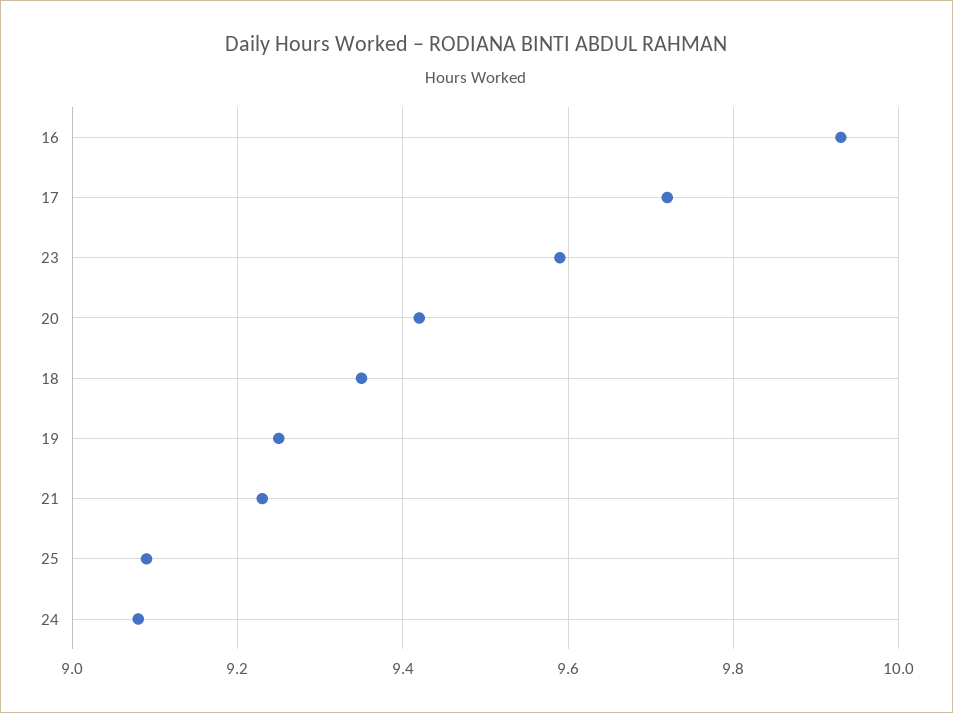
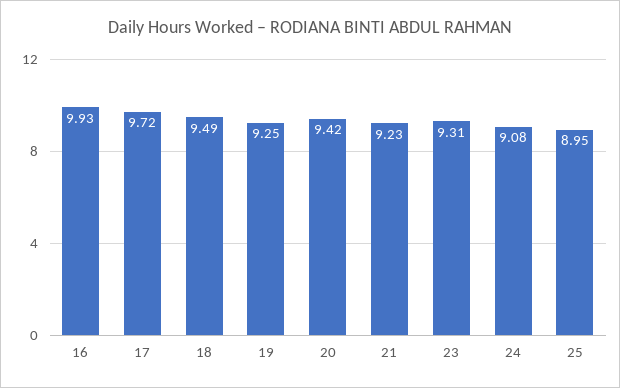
  {
    "16": 9.93,
    "17": 9.72,
-   "23": 9.6,
+   "23": 9.31,
    "20": 9.42,
-   "18": 9.35,
+   "18": 9.49,
    "19": 9.25,
    "21": 9.23,
-   "25": 9.1,
+   "25": 8.95,
    "24": 9.08
  }

